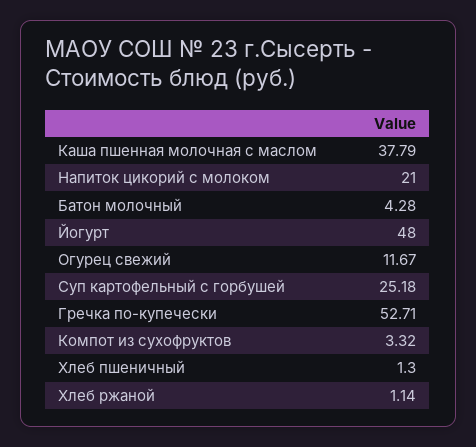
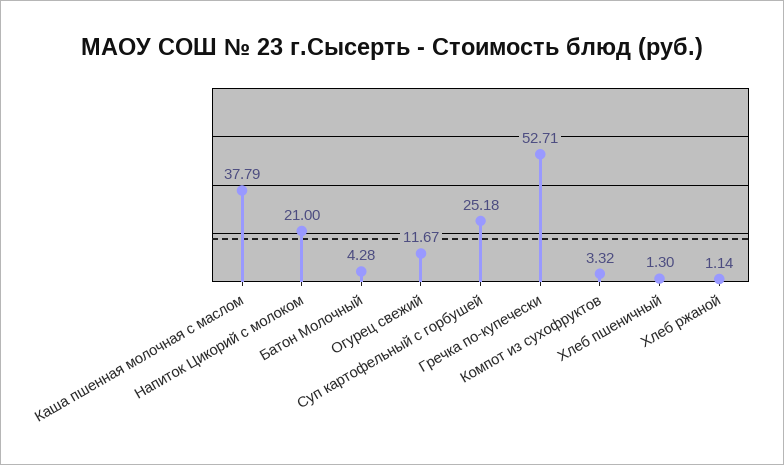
  {
    "Каша пшенная молочная с маслом": 37.79,
    "Напиток цикорий с молоком": 21,
    "Батон молочный": 4.28,
-   "Йогурт": 48,
    "Огурец свежий": 11.67,
    "Суп картофельный с горбушей": 25.18,
    "Гречка по-купечески": 52.71,
    "Компот из сухофруктов": 3.32,
    "Хлеб пшеничный": 1.3,
    "Хлеб ржаной": 1.14
  }

